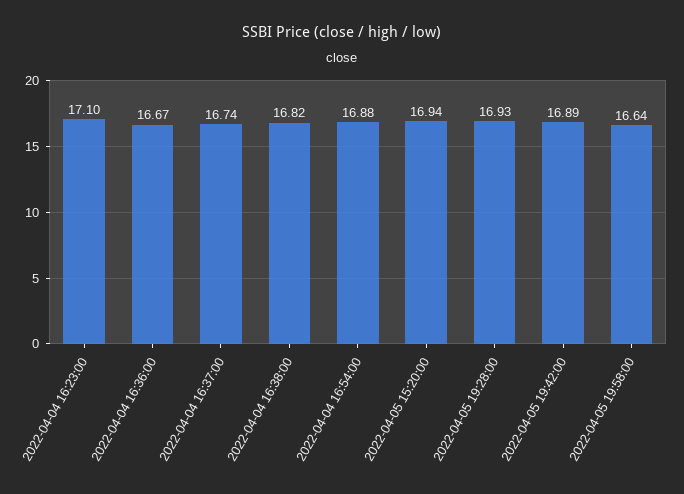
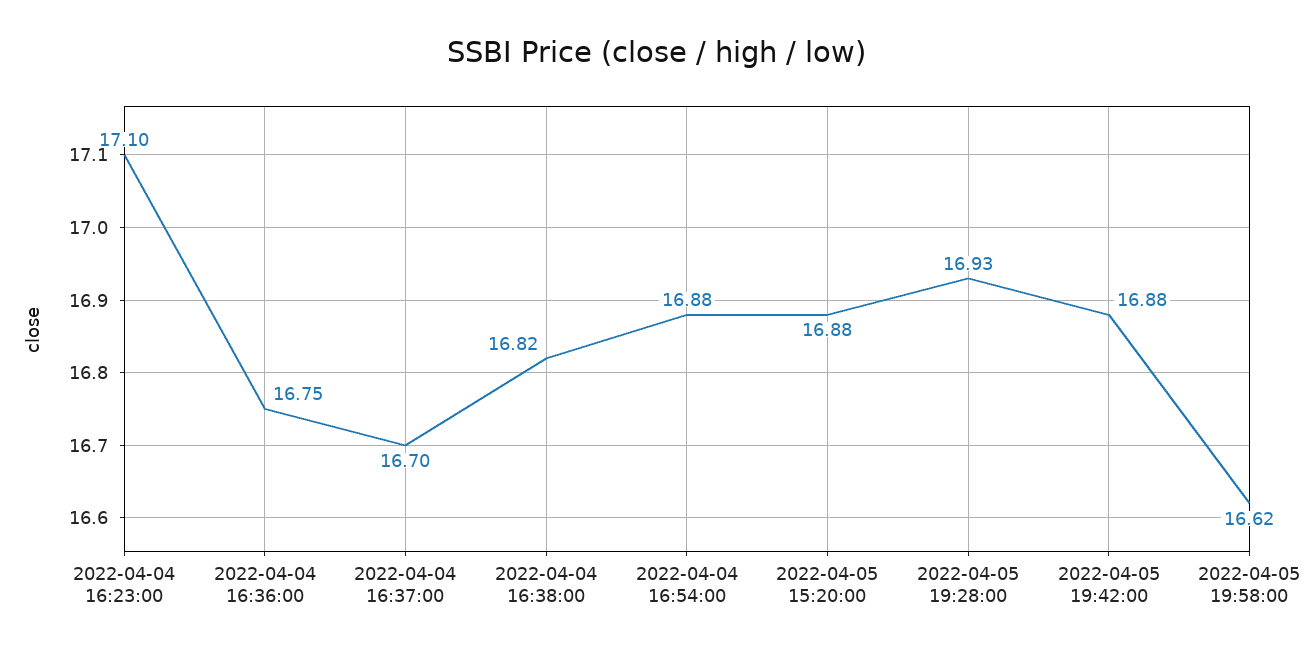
  {
    "2022-04-04 16:23:00": 17.1,
-   "2022-04-04 16:36:00": 16.67,
+   "2022-04-04 16:36:00": 16.75,
-   "2022-04-04 16:37:00": 16.74,
+   "2022-04-04 16:37:00": 16.7,
    "2022-04-04 16:38:00": 16.82,
    "2022-04-04 16:54:00": 16.88,
-   "2022-04-05 15:20:00": 16.94,
+   "2022-04-05 15:20:00": 16.88,
    "2022-04-05 19:28:00": 16.93,
-   "2022-04-05 19:42:00": 16.89,
+   "2022-04-05 19:42:00": 16.88,
-   "2022-04-05 19:58:00": 16.64
+   "2022-04-05 19:58:00": 16.62
  }

